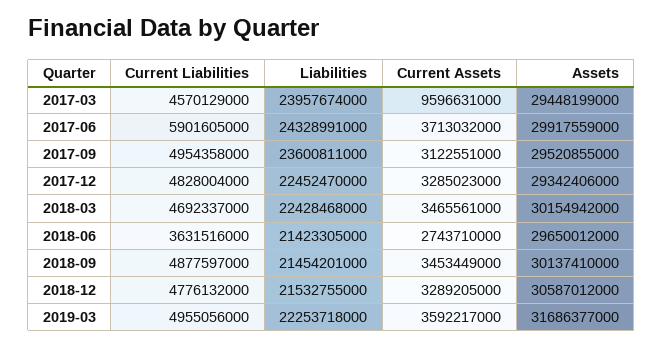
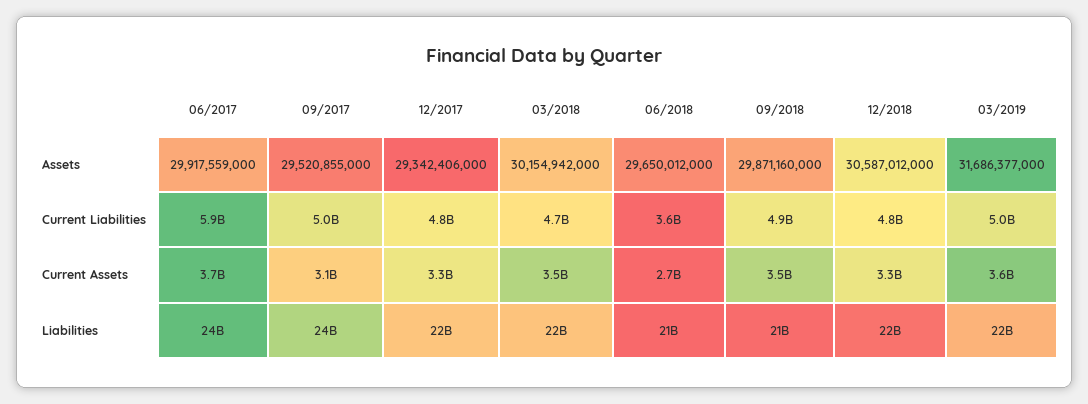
  {
    "Current Liabilities": {
-     "2017-03": 4570129000,
      "2017-06": 5901605000,
      "2017-09": 4954358000,
      "2017-12": 4828004000,
      "2018-03": 4692337000,
      "2018-06": 3631516000,
      "2018-09": 4877597000,
      "2018-12": 4776132000,
      "2019-03": 4955056000
    },
    "Liabilities": {
-     "2017-03": 23957674000,
      "2017-06": 24328991000,
      "2017-09": 23600811000,
      "2017-12": 22452470000,
      "2018-03": 22428468000,
      "2018-06": 21423305000,
      "2018-09": 21454201000,
      "2018-12": 21532755000,
      "2019-03": 22253718000
    },
    "Current Assets": {
-     "2017-03": 9596631000,
      "2017-06": 3713032000,
      "2017-09": 3122551000,
      "2017-12": 3285023000,
      "2018-03": 3465561000,
      "2018-06": 2743710000,
      "2018-09": 3453449000,
      "2018-12": 3289205000,
      "2019-03": 3592217000
    },
    "Assets": {
-     "2017-03": 29448199000,
      "2017-06": 29917559000,
      "2017-09": 29520855000,
      "2017-12": 29342406000,
      "2018-03": 30154942000,
      "2018-06": 29650012000,
-     "2018-09": 30137410000,
+     "2018-09": 29871160000,
      "2018-12": 30587012000,
      "2019-03": 31686377000
    }
  }

